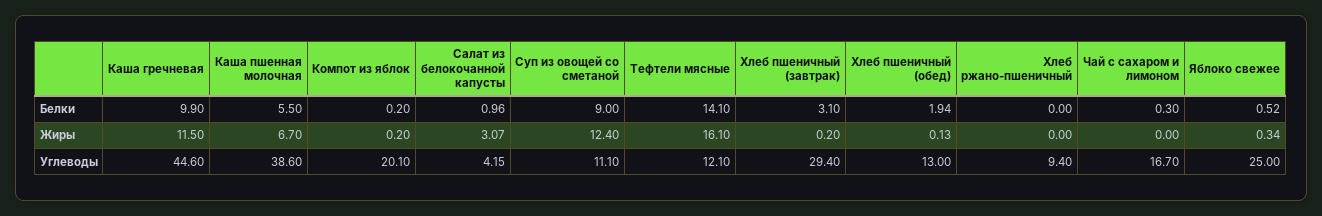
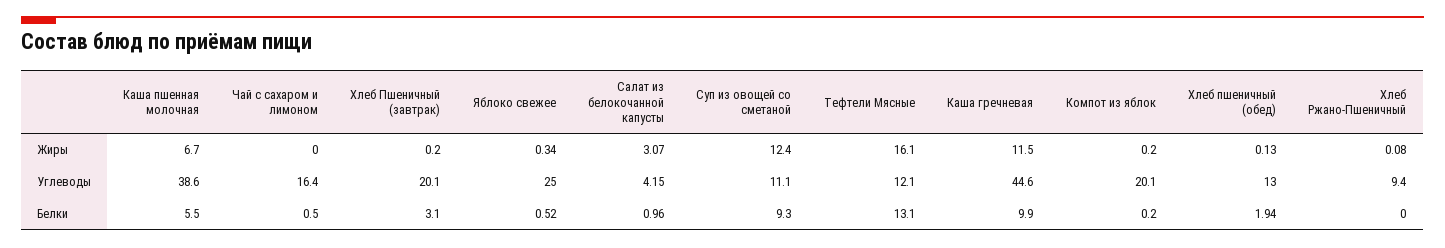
  {
    "Каша гречневая": {
      "Белки": 9.9,
      "Жиры": 11.5,
      "Углеводы": 44.6
    },
    "Каша пшенная молочная": {
      "Белки": 5.5,
      "Жиры": 6.7,
      "Углеводы": 38.6
    },
    "Компот из яблок": {
      "Белки": 0.2,
      "Жиры": 0.2,
      "Углеводы": 20.1
    },
    "Салат из белокочанной капусты": {
      "Белки": 0.96,
      "Жиры": 3.07,
      "Углеводы": 4.15
    },
    "Суп из овощей со сметаной": {
-     "Белки": 9,
+     "Белки": 9.3,
      "Жиры": 12.4,
      "Углеводы": 11.1
    },
    "Тефтели мясные": {
-     "Белки": 14.1,
+     "Белки": 13.1,
      "Жиры": 16.1,
      "Углеводы": 12.1
    },
    "Хлеб пшеничный (завтрак)": {
      "Белки": 3.1,
      "Жиры": 0.2,
-     "Углеводы": 29.4
+     "Углеводы": 20.1
    },
    "Хлеб пшеничный (обед)": {
      "Белки": 1.94,
      "Жиры": 0.13,
      "Углеводы": 13
    },
    "Хлеб ржано-пшеничный": {
      "Белки": 0,
-     "Жиры": 0,
+     "Жиры": 0.08,
      "Углеводы": 9.4
    },
    "Чай с сахаром и лимоном": {
-     "Белки": 0.3,
+     "Белки": 0.5,
      "Жиры": 0,
-     "Углеводы": 16.7
+     "Углеводы": 16.4
    },
    "Яблоко свежее": {
      "Белки": 0.52,
      "Жиры": 0.34,
      "Углеводы": 25
    }
  }

